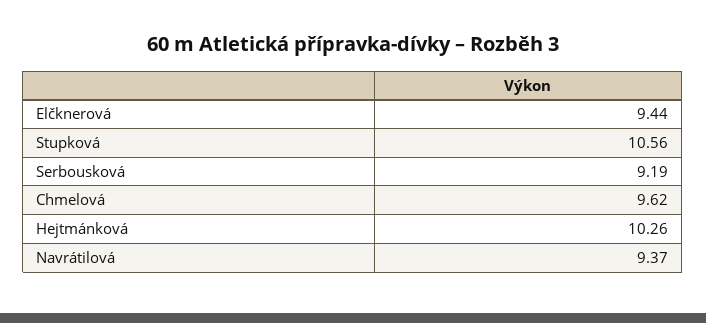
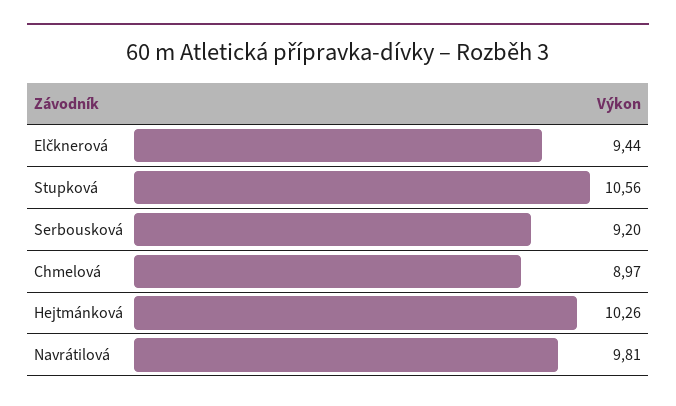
  {
    "Elčknerová": 9.44,
    "Stupková": 10.56,
-   "Serbousková": 9.19,
+   "Serbousková": 9.2,
-   "Chmelová": 9.62,
+   "Chmelová": 8.97,
    "Hejtmánková": 10.26,
-   "Navrátilová": 9.37
+   "Navrátilová": 9.81
  }

